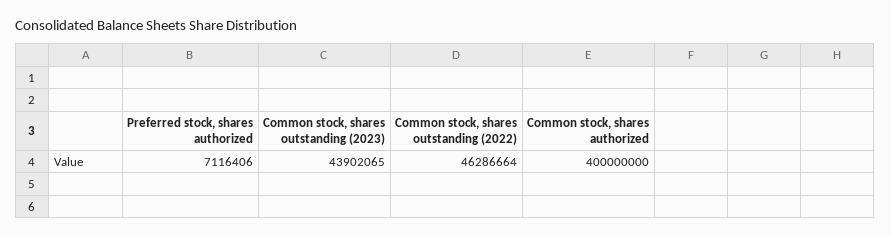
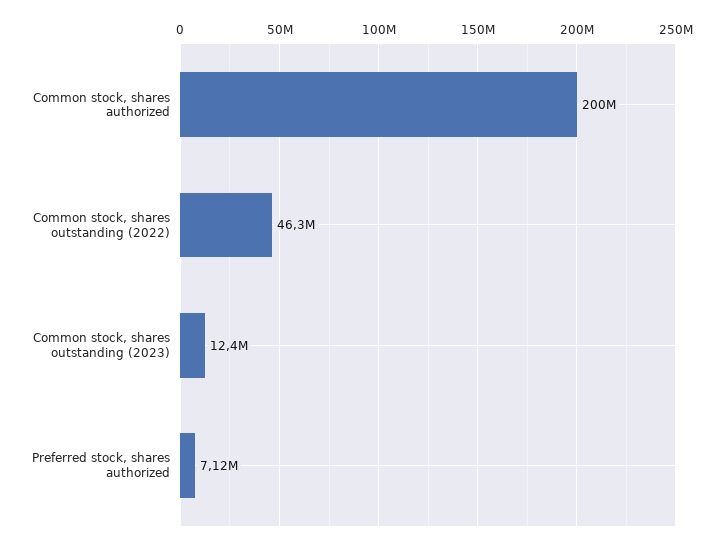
  {
    "Preferred stock, shares authorized": 7116406,
-   "Common stock, shares outstanding (2023)": 43902065,
+   "Common stock, shares outstanding (2023)": 12400000,
    "Common stock, shares outstanding (2022)": 46286664,
-   "Common stock, shares authorized": 400000000
+   "Common stock, shares authorized": 200000000
  }

